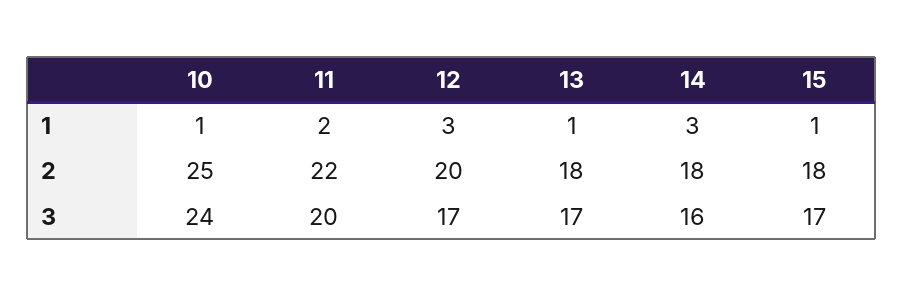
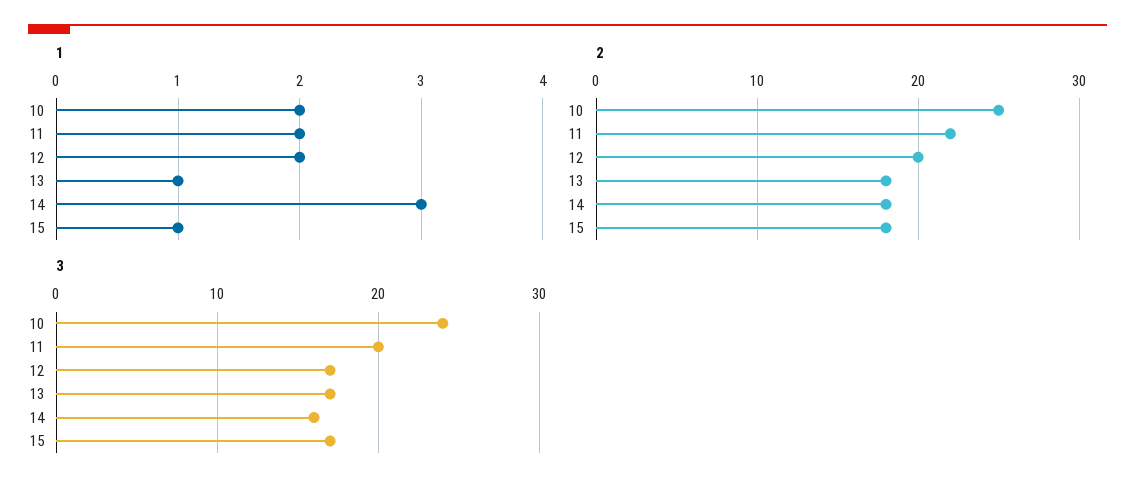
  {
    "1": {
-     "10": 1,
+     "10": 2,
      "11": 2,
-     "12": 3,
+     "12": 2,
      "13": 1,
      "14": 3,
      "15": 1
    },
    "2": {
      "10": 25,
      "11": 22,
      "12": 20,
      "13": 18,
      "14": 18,
      "15": 18
    },
    "3": {
      "10": 24,
      "11": 20,
      "12": 17,
      "13": 17,
      "14": 16,
      "15": 17
    }
  }

